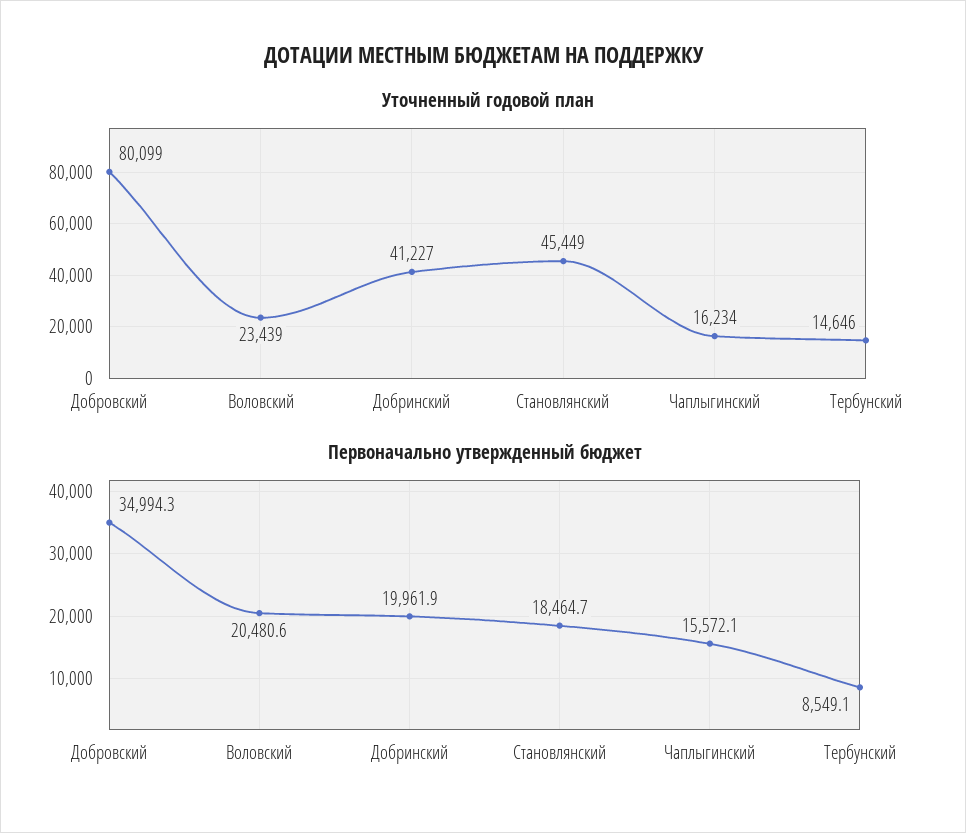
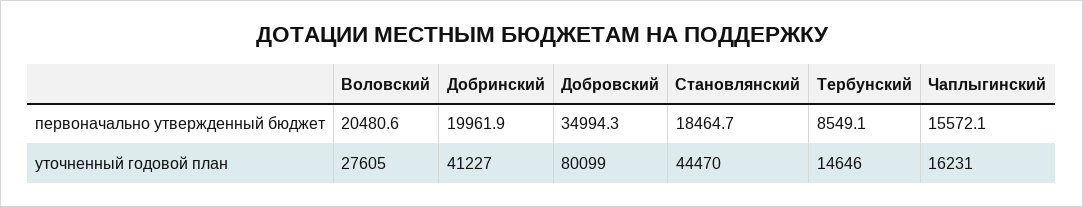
  {
    "Уточненный годовой план": {
      "Добровский": 80099,
-     "Воловский": 23439,
+     "Воловский": 27605,
      "Добринский": 41227,
-     "Становлянский": 45449,
+     "Становлянский": 44470,
-     "Чаплыгинский": 16234,
+     "Чаплыгинский": 16231,
      "Тербунский": 14646
    },
    "Первоначально утвержденный бюджет": {
      "Добровский": 34994.3,
      "Воловский": 20480.6,
      "Добринский": 19961.9,
      "Становлянский": 18464.7,
      "Чаплыгинский": 15572.1,
      "Тербунский": 8549.1
    }
  }

